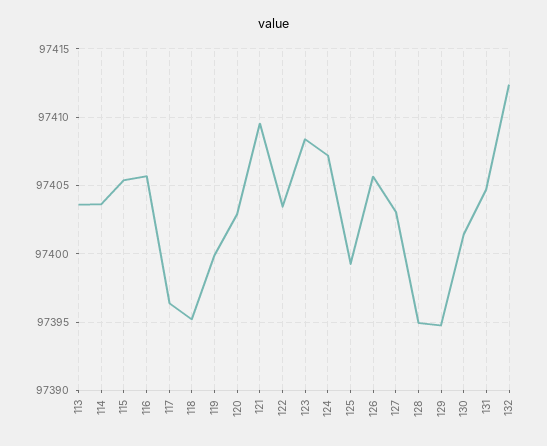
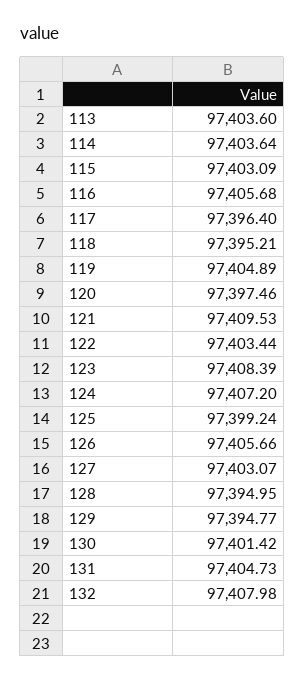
  {
    "113": 97403.6,
    "114": 97403.64,
-   "115": 97405.5,
+   "115": 97403.09,
    "116": 97405.68,
    "117": 97396.4,
    "118": 97395.21,
-   "119": 97400,
+   "119": 97404.89,
-   "120": 97403,
+   "120": 97397.46,
    "121": 97409.53,
    "122": 97403.44,
    "123": 97408.39,
    "124": 97407.2,
    "125": 97399.24,
    "126": 97405.66,
    "127": 97403.07,
    "128": 97394.95,
    "129": 97394.77,
    "130": 97401.42,
    "131": 97404.73,
-   "132": 97412.5
+   "132": 97407.98
  }

